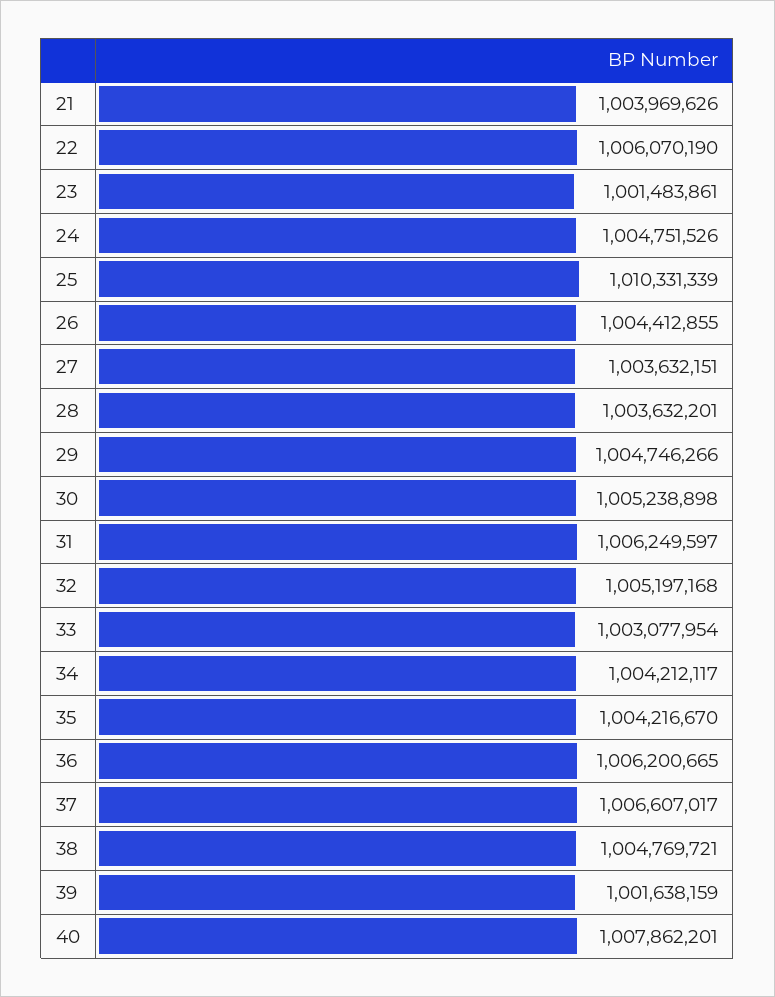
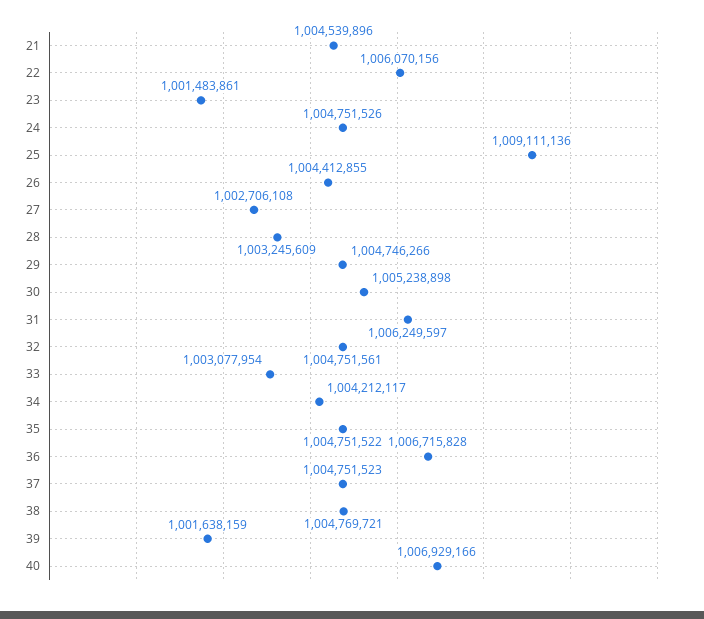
  {
-   "21": 1003969626,
+   "21": 1004539896,
-   "22": 1006070190,
+   "22": 1006070156,
    "23": 1001483861,
    "24": 1004751526,
-   "25": 1010331339,
+   "25": 1009111136,
    "26": 1004412855,
-   "27": 1003632151,
+   "27": 1002706108,
-   "28": 1003632201,
+   "28": 1003245609,
    "29": 1004746266,
    "30": 1005238898,
    "31": 1006249597,
-   "32": 1005197168,
+   "32": 1004751561,
    "33": 1003077954,
    "34": 1004212117,
-   "35": 1004216670,
+   "35": 1004751522,
-   "36": 1006200665,
+   "36": 1006715828,
-   "37": 1006607017,
+   "37": 1004751523,
    "38": 1004769721,
    "39": 1001638159,
-   "40": 1007862201
+   "40": 1006929166
  }

